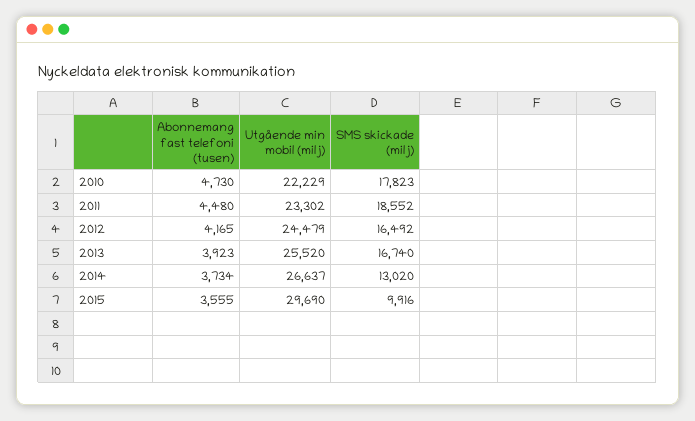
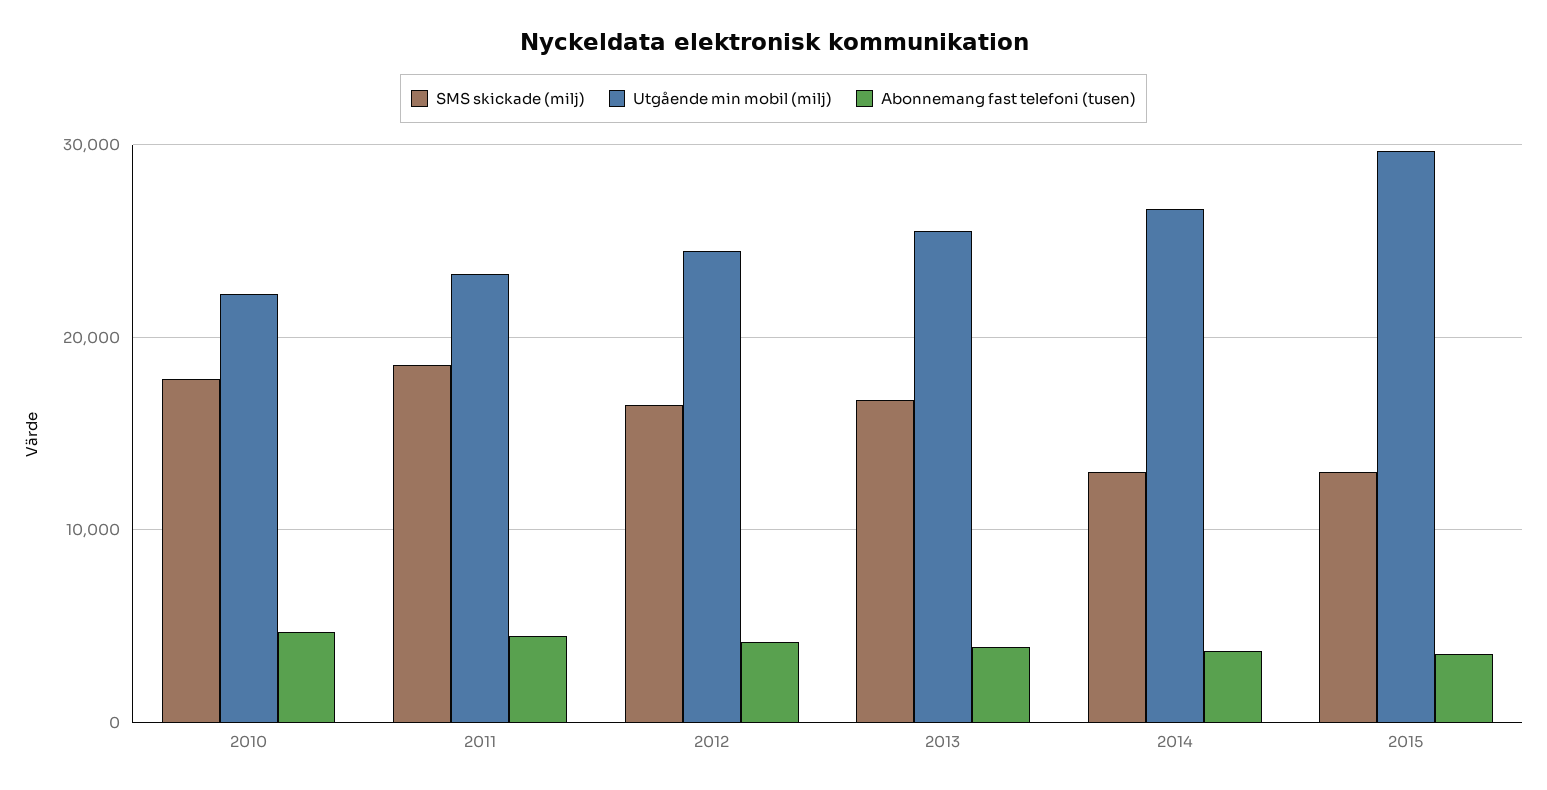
  {
    "Abonnemang fast telefoni (tusen)": {
      "2010": 4730,
      "2011": 4480,
      "2012": 4165,
      "2013": 3923,
      "2014": 3734,
      "2015": 3555
    },
    "Utgående min mobil (milj)": {
      "2010": 22229,
      "2011": 23302,
      "2012": 24479,
      "2013": 25520,
      "2014": 26637,
      "2015": 29690
    },
    "SMS skickade (milj)": {
      "2010": 17823,
      "2011": 18552,
      "2012": 16492,
      "2013": 16740,
      "2014": 13020,
-     "2015": 9916
+     "2015": 13000
    }
  }

